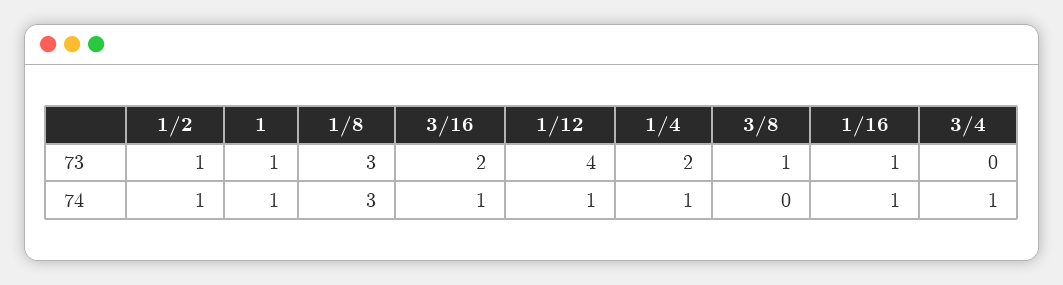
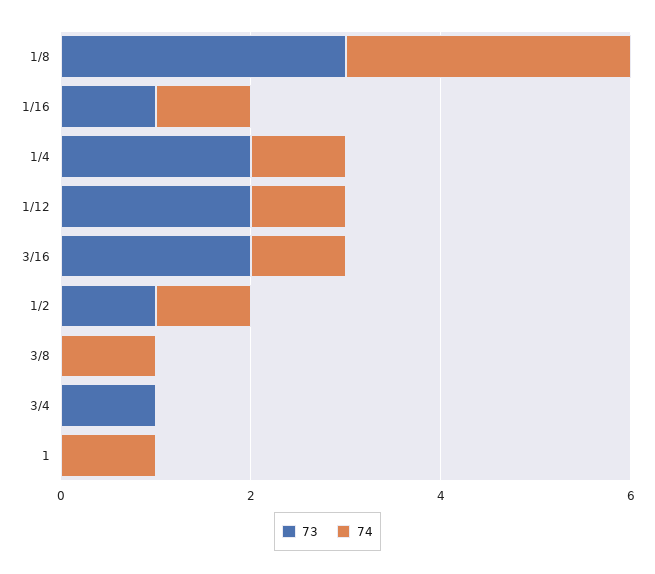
  {
    "73": {
      "1/2": 1,
-     "1": 1,
+     "1": 0,
      "1/8": 3,
      "3/16": 2,
-     "1/12": 4,
+     "1/12": 2,
      "1/4": 2,
-     "3/8": 1,
+     "3/8": 0,
      "1/16": 1,
-     "3/4": 0
+     "3/4": 1
    },
    "74": {
      "1/2": 1,
      "1": 1,
      "1/8": 3,
      "3/16": 1,
      "1/12": 1,
      "1/4": 1,
-     "3/8": 0,
+     "3/8": 1,
      "1/16": 1,
-     "3/4": 1
+     "3/4": 0
    }
  }

